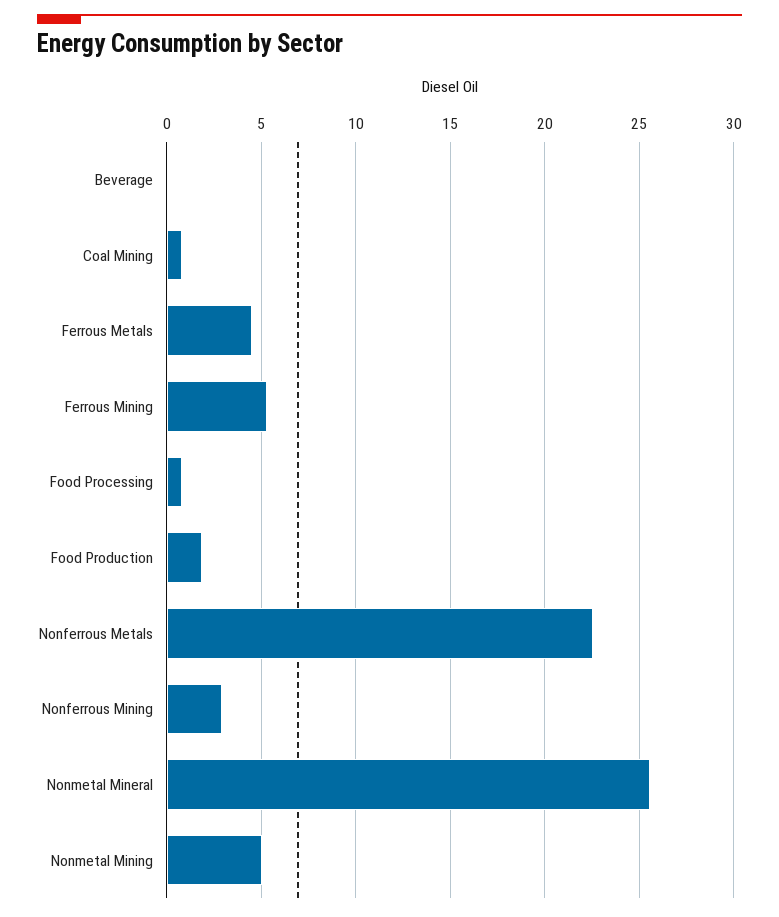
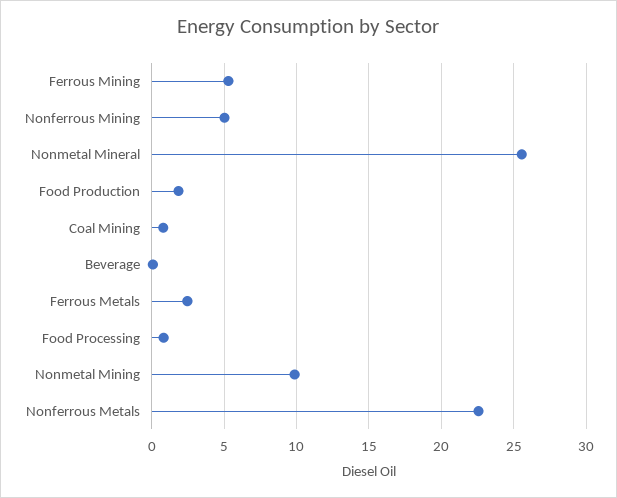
  {
    "Beverage": 0,
    "Coal Mining": 1,
-   "Ferrous Metals": 4.5,
+   "Ferrous Metals": 2.5,
    "Ferrous Mining": 5.5,
    "Food Processing": 1,
    "Food Production": 2,
    "Nonferrous Metals": 22.5,
-   "Nonferrous Mining": 3,
+   "Nonferrous Mining": 5,
    "Nonmetal Mineral": 25.5,
-   "Nonmetal Mining": 5
+   "Nonmetal Mining": 10
  }

